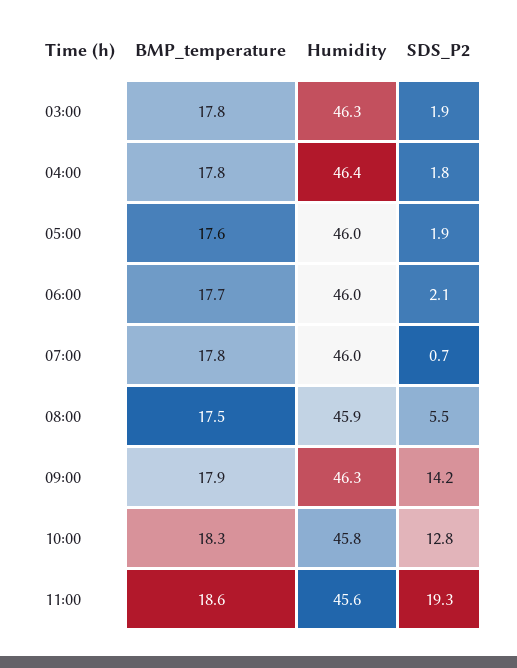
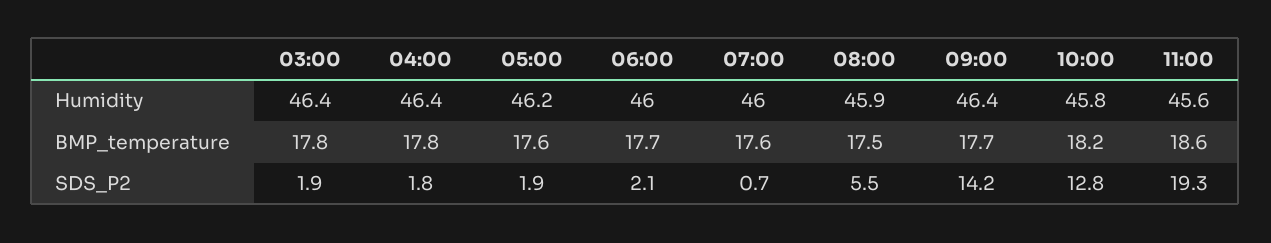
  {
    "BMP_temperature": {
      "03:00": 17.8,
      "04:00": 17.8,
      "05:00": 17.6,
      "06:00": 17.7,
-     "07:00": 17.8,
+     "07:00": 17.6,
      "08:00": 17.5,
-     "09:00": 17.9,
+     "09:00": 17.7,
-     "10:00": 18.3,
+     "10:00": 18.2,
      "11:00": 18.6
    },
    "Humidity": {
-     "03:00": 46.3,
+     "03:00": 46.4,
      "04:00": 46.4,
-     "05:00": 46,
+     "05:00": 46.2,
      "06:00": 46,
      "07:00": 46,
      "08:00": 45.9,
-     "09:00": 46.3,
+     "09:00": 46.4,
      "10:00": 45.8,
      "11:00": 45.6
    },
    "SDS_P2": {
      "03:00": 1.9,
      "04:00": 1.8,
      "05:00": 1.9,
      "06:00": 2.1,
      "07:00": 0.7,
      "08:00": 5.5,
      "09:00": 14.2,
      "10:00": 12.8,
      "11:00": 19.3
    }
  }

